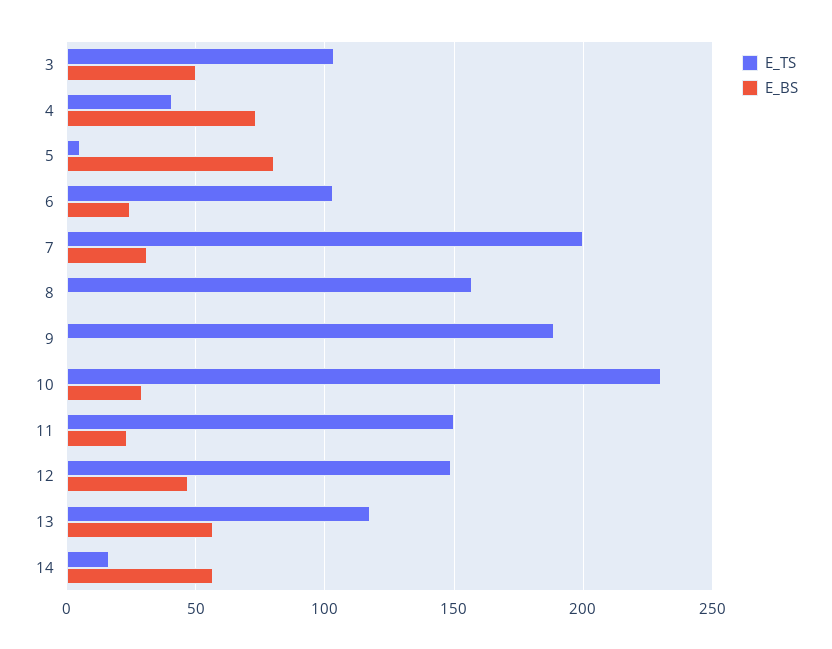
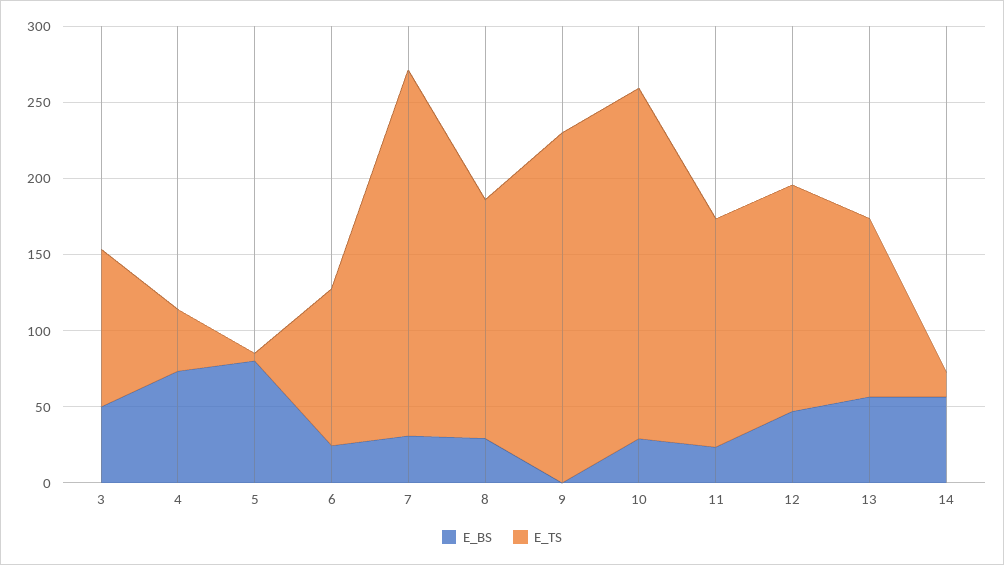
  {
    "E_TS": {
      "3": 105,
      "4": 40,
      "5": 5,
      "6": 105,
-     "7": 200,
+     "7": 240,
      "8": 155,
-     "9": 190,
+     "9": 230,
      "10": 230,
      "11": 150,
      "12": 150,
      "13": 120,
      "14": 15
    },
    "E_BS": {
      "3": 50,
      "4": 75,
      "5": 80,
      "6": 25,
      "7": 30,
-     "8": 0,
+     "8": 30,
      "9": 0,
      "10": 30,
      "11": 25,
      "12": 45,
      "13": 55,
      "14": 55
    }
  }

